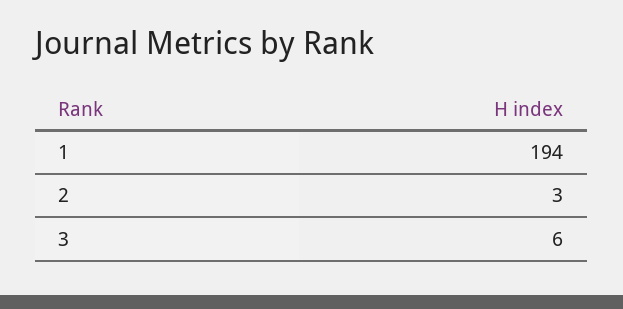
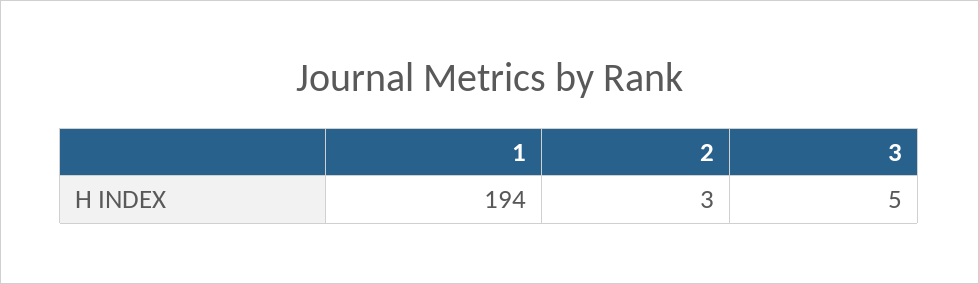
  {
    "1": 194,
    "2": 3,
-   "3": 6
+   "3": 5
  }

